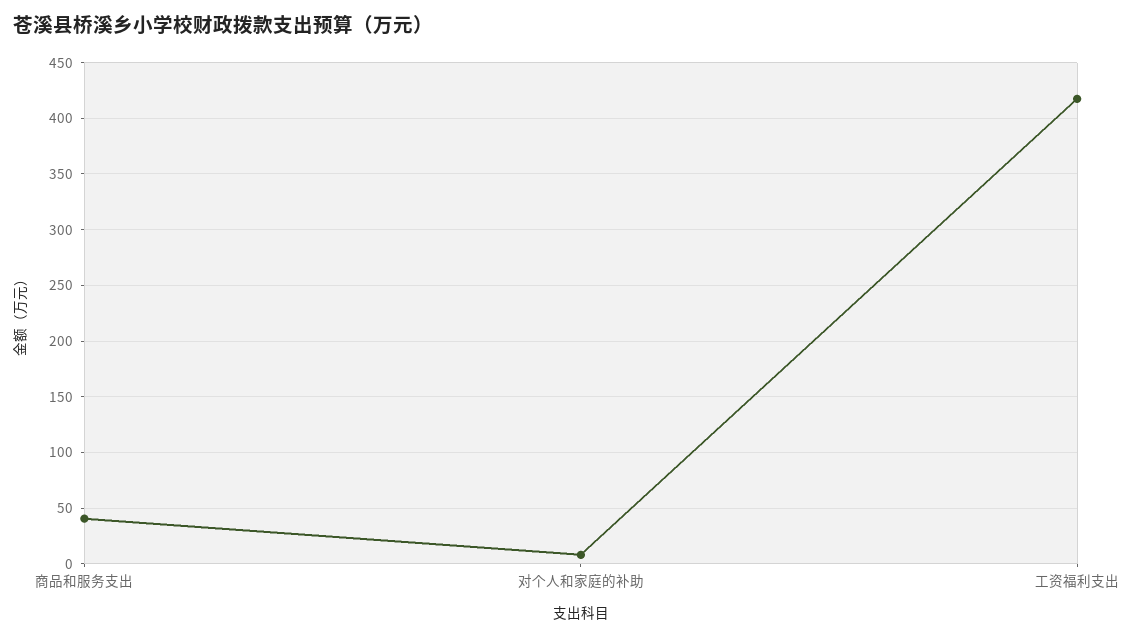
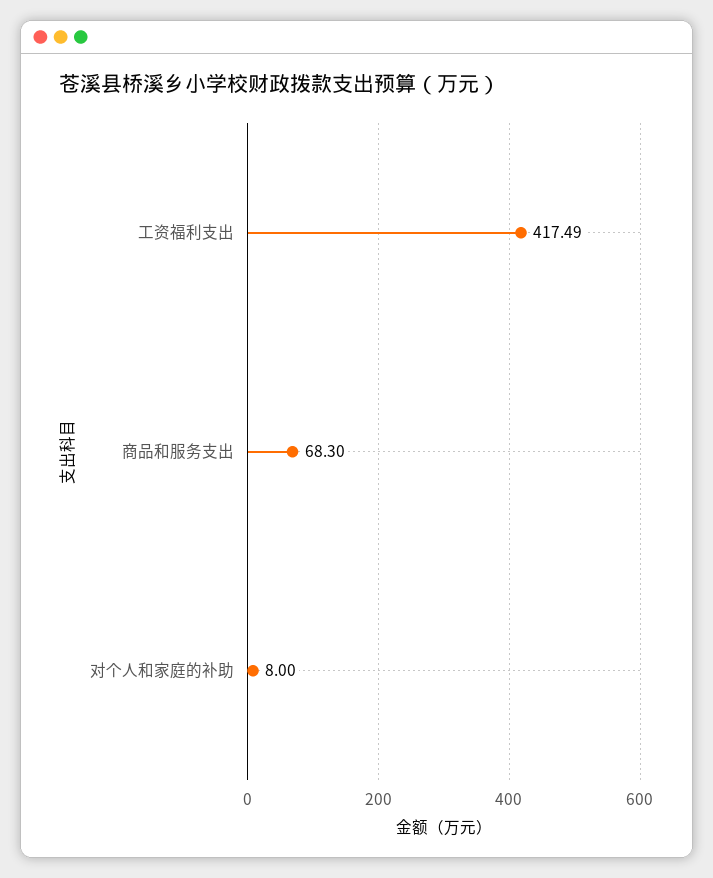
  {
-   "商品和服务支出": 40,
+   "商品和服务支出": 68.3,
    "对个人和家庭的补助": 8,
    "工资福利支出": 417.49
  }

